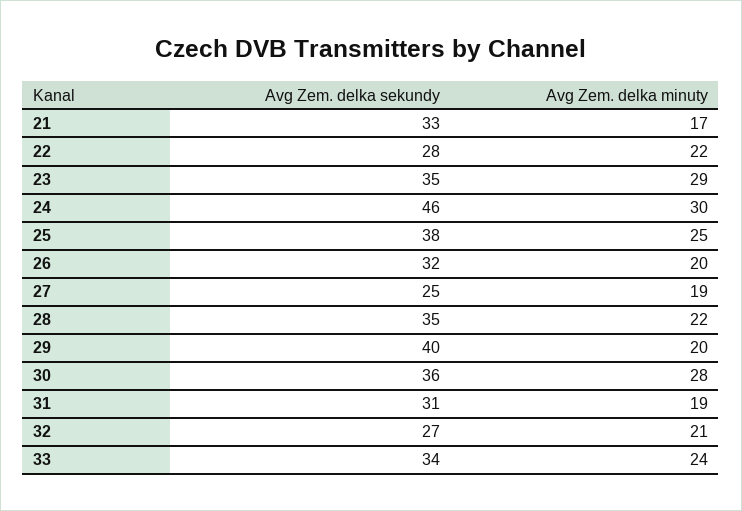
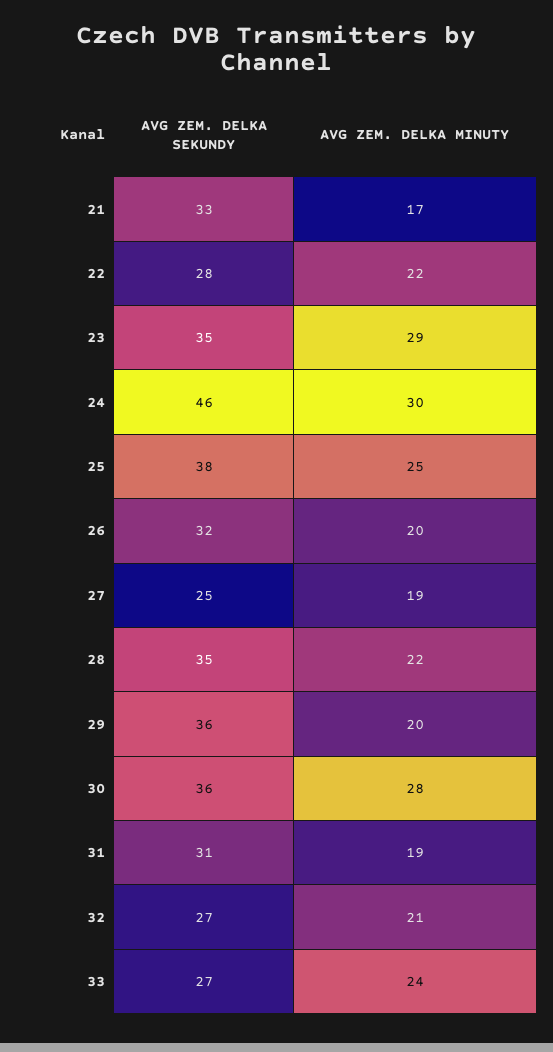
  {
    "Avg Zem. delka sekundy": {
      "21": 33,
      "22": 28,
      "23": 35,
      "24": 46,
      "25": 38,
      "26": 32,
      "27": 25,
      "28": 35,
-     "29": 40,
+     "29": 36,
      "30": 36,
      "31": 31,
      "32": 27,
-     "33": 34
+     "33": 27
    },
    "Avg Zem. delka minuty": {
      "21": 17,
      "22": 22,
      "23": 29,
      "24": 30,
      "25": 25,
      "26": 20,
      "27": 19,
      "28": 22,
      "29": 20,
      "30": 28,
      "31": 19,
      "32": 21,
      "33": 24
    }
  }

